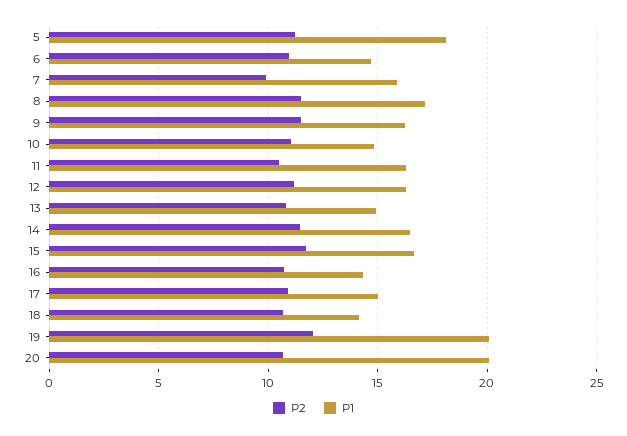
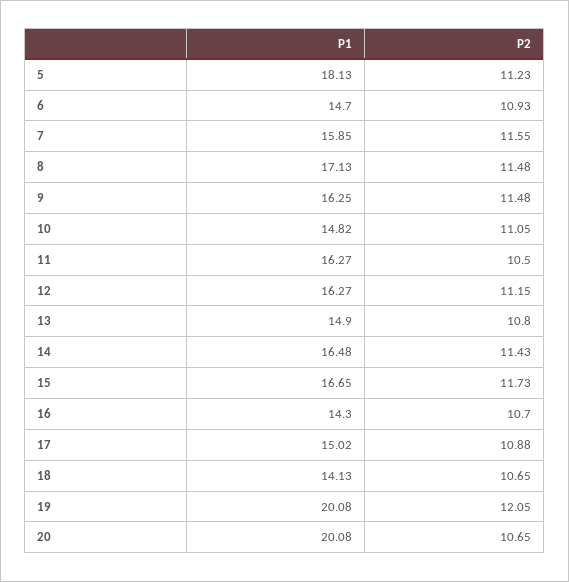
  {
    "P2": {
      "5": 11.23,
      "6": 10.93,
-     "7": 10,
+     "7": 11.55,
      "8": 11.48,
      "9": 11.48,
      "10": 11.05,
      "11": 10.5,
      "12": 11.15,
      "13": 10.8,
      "14": 11.43,
      "15": 11.73,
      "16": 10.7,
      "17": 10.88,
      "18": 10.65,
      "19": 12.05,
      "20": 10.65
    },
    "P1": {
      "5": 18.13,
      "6": 14.7,
      "7": 15.85,
      "8": 17.13,
      "9": 16.25,
      "10": 14.82,
      "11": 16.27,
      "12": 16.27,
      "13": 14.9,
      "14": 16.48,
      "15": 16.65,
      "16": 14.3,
      "17": 15.02,
      "18": 14.13,
      "19": 20.08,
      "20": 20.08
    }
  }

